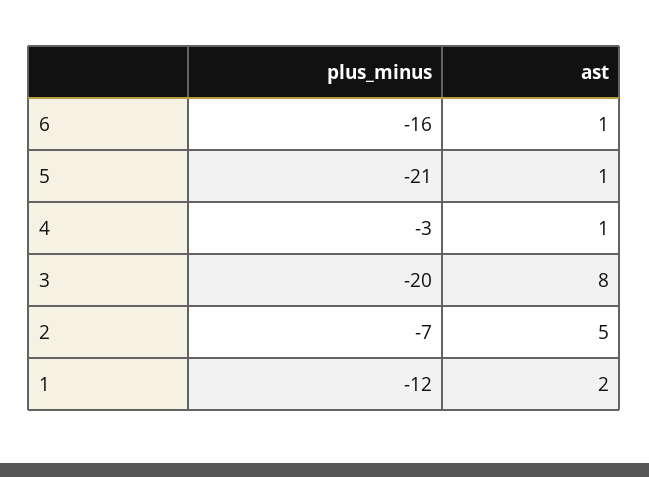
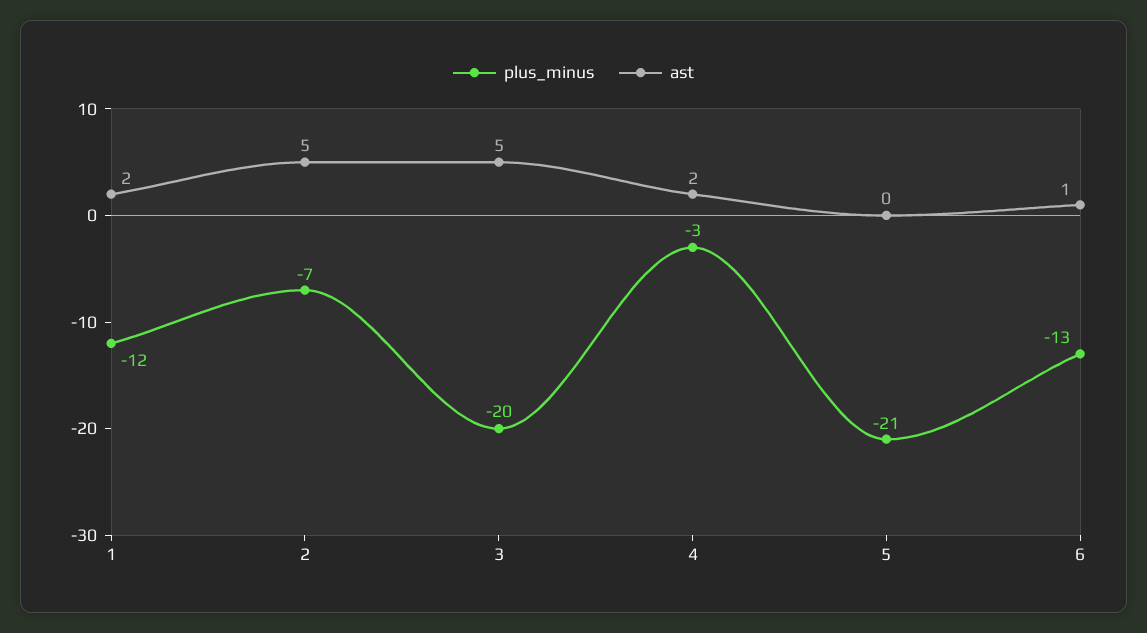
  {
    "plus_minus": {
-     "6": -16,
+     "6": -13,
      "5": -21,
      "4": -3,
      "3": -20,
      "2": -7,
      "1": -12
    },
    "ast": {
      "6": 1,
-     "5": 1,
+     "5": 0,
-     "4": 1,
+     "4": 2,
-     "3": 8,
+     "3": 5,
      "2": 5,
      "1": 2
    }
  }

